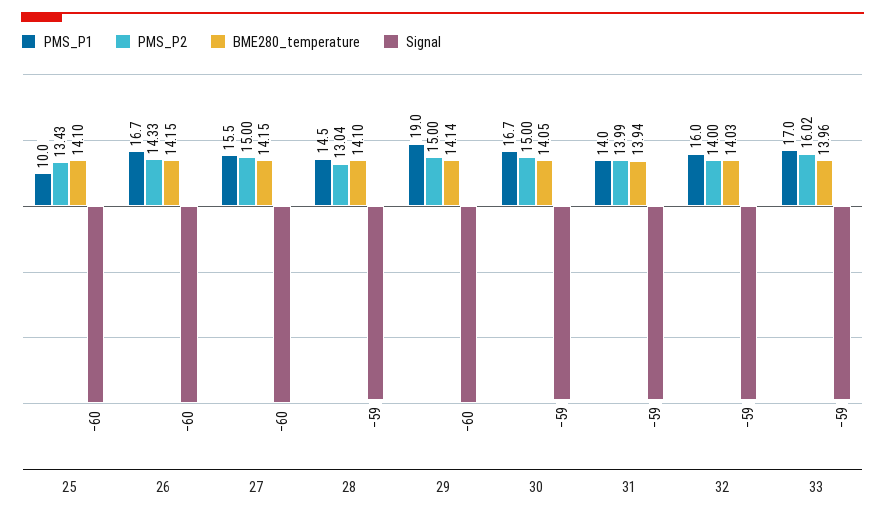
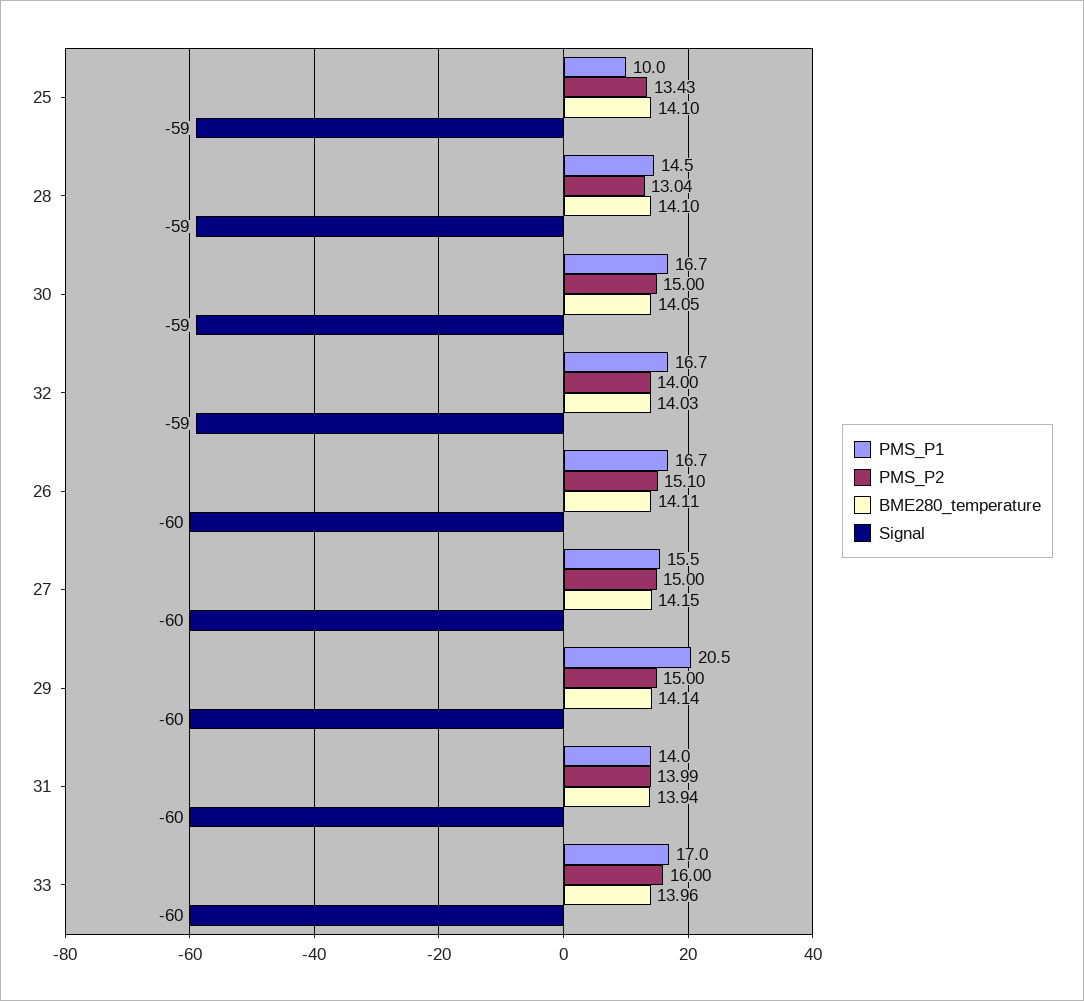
  {
    "PMS_P1": {
      "25": 10,
      "26": 16.7,
      "27": 15.5,
      "28": 14.5,
-     "29": 19,
+     "29": 20.5,
      "30": 16.7,
      "31": 14,
-     "32": 16,
+     "32": 16.7,
      "33": 17
    },
    "PMS_P2": {
      "25": 13.43,
-     "26": 14.33,
+     "26": 15.1,
      "27": 15,
      "28": 13.04,
      "29": 15,
      "30": 15,
      "31": 13.99,
      "32": 14,
-     "33": 16.02
+     "33": 16
    },
    "BME280_temperature": {
      "25": 14.1,
-     "26": 14.15,
+     "26": 14.11,
      "27": 14.15,
      "28": 14.1,
      "29": 14.14,
      "30": 14.05,
      "31": 13.94,
      "32": 14.03,
      "33": 13.96
    },
    "Signal": {
-     "25": -60,
+     "25": -59,
      "26": -60,
      "27": -60,
      "28": -59,
      "29": -60,
      "30": -59,
-     "31": -59,
+     "31": -60,
      "32": -59,
-     "33": -59
+     "33": -60
    }
  }

